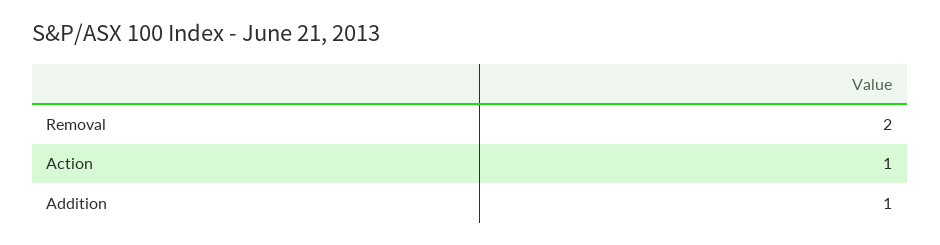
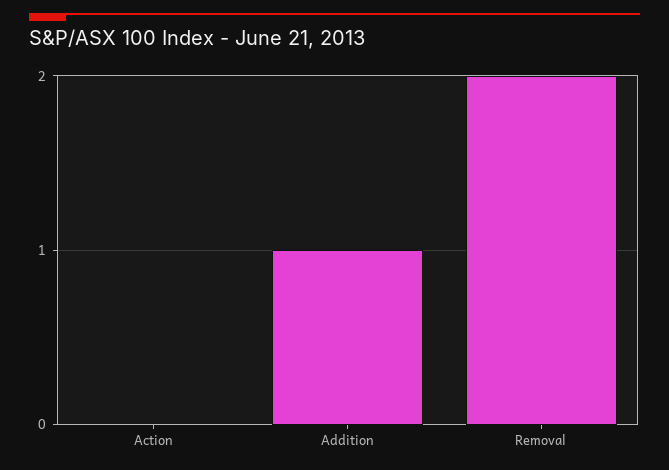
  {
    "Removal": 2,
-   "Action": 1,
+   "Action": 0,
    "Addition": 1
  }

